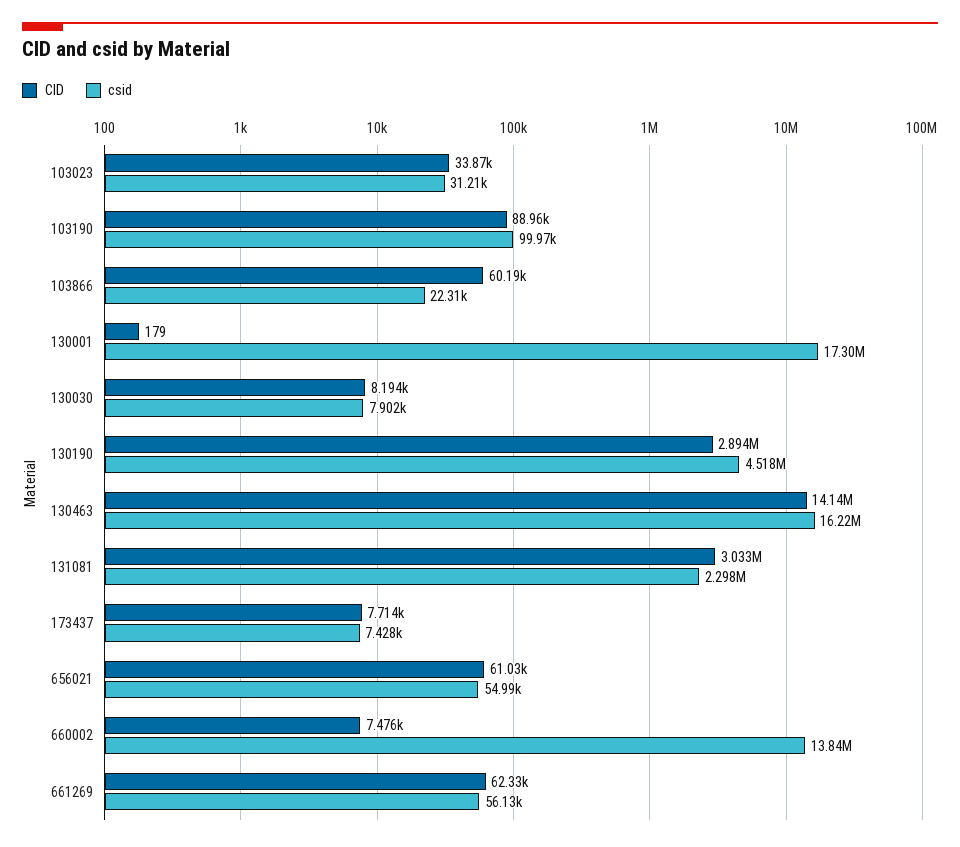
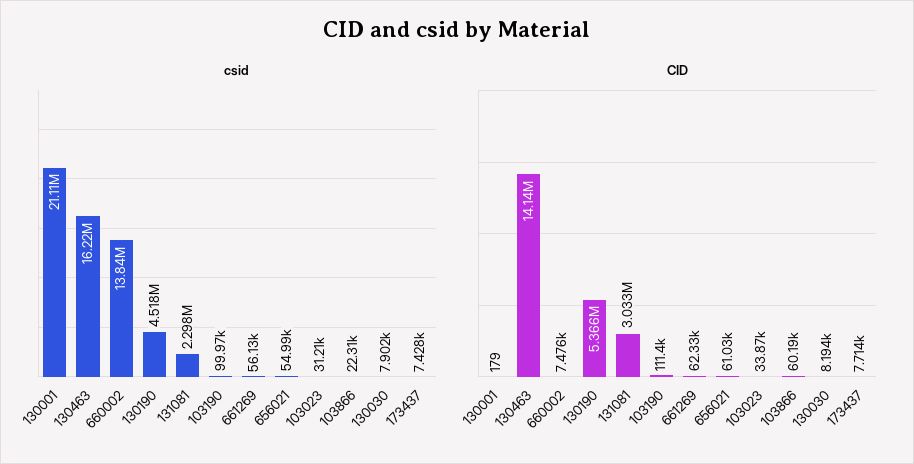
  {
    "CID": {
      "103023": 33870,
-     "103190": 88960,
+     "103190": 111400,
      "103866": 60190,
      "130001": 179,
      "130030": 8194,
-     "130190": 2894000,
+     "130190": 5366000,
      "130463": 14140000,
      "131081": 3033000,
      "173437": 7714,
      "656021": 61030,
      "660002": 7476,
      "661269": 62330
    },
    "csid": {
      "103023": 31210,
      "103190": 99970,
      "103866": 22310,
-     "130001": 17300000,
+     "130001": 21110000,
      "130030": 7902,
      "130190": 4518000,
      "130463": 16220000,
      "131081": 2298000,
      "173437": 7428,
      "656021": 54990,
      "660002": 13840000,
      "661269": 56130
    }
  }

